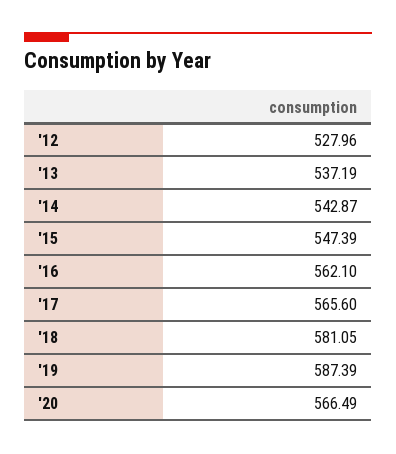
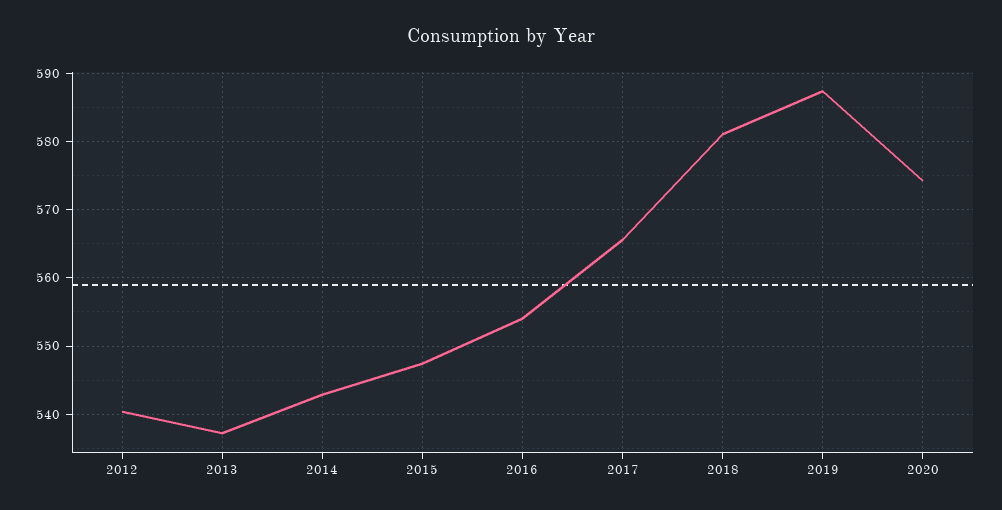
  {
-   "'12": 527.96,
+   "'12": 540,
    "'13": 537.19,
    "'14": 542.87,
    "'15": 547.39,
-   "'16": 562.1,
+   "'16": 554,
    "'17": 565.6,
    "'18": 581.05,
    "'19": 587.39,
-   "'20": 566.49
+   "'20": 574
  }

